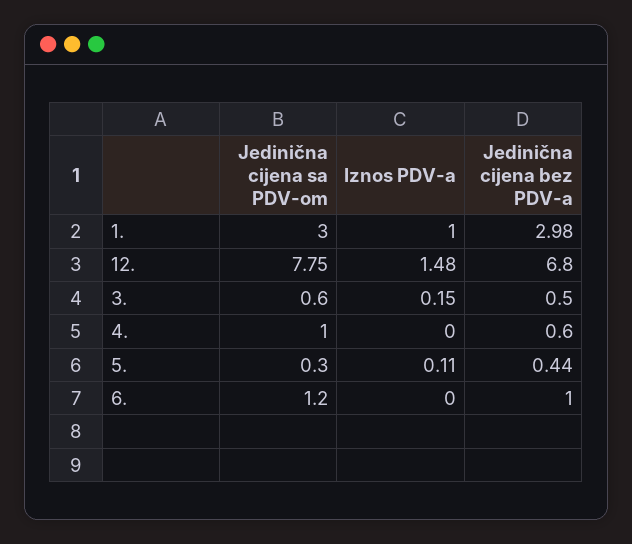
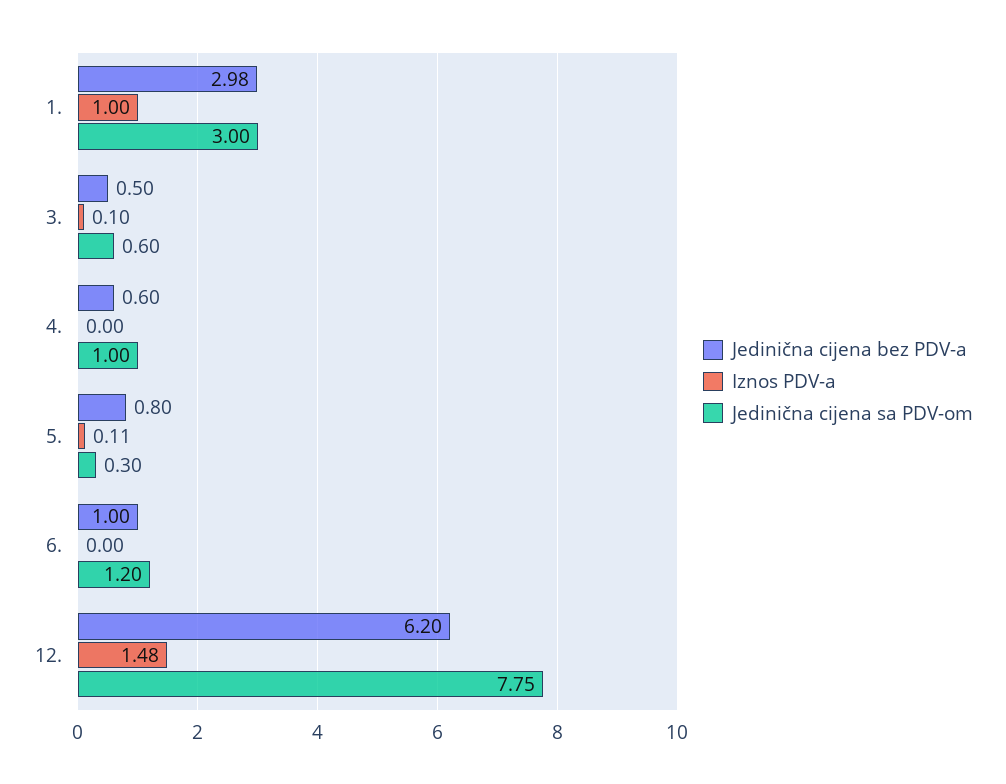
  {
    "Jedinična cijena sa PDV-om": {
      "1.": 3,
      "12.": 7.75,
      "3.": 0.6,
      "4.": 1,
      "5.": 0.3,
      "6.": 1.2
    },
    "Iznos PDV-a": {
      "1.": 1,
      "12.": 1.48,
-     "3.": 0.15,
+     "3.": 0.1,
      "4.": 0,
      "5.": 0.11,
      "6.": 0
    },
    "Jedinična cijena bez PDV-a": {
      "1.": 2.98,
-     "12.": 6.8,
+     "12.": 6.2,
      "3.": 0.5,
      "4.": 0.6,
-     "5.": 0.44,
+     "5.": 0.8,
      "6.": 1
    }
  }

